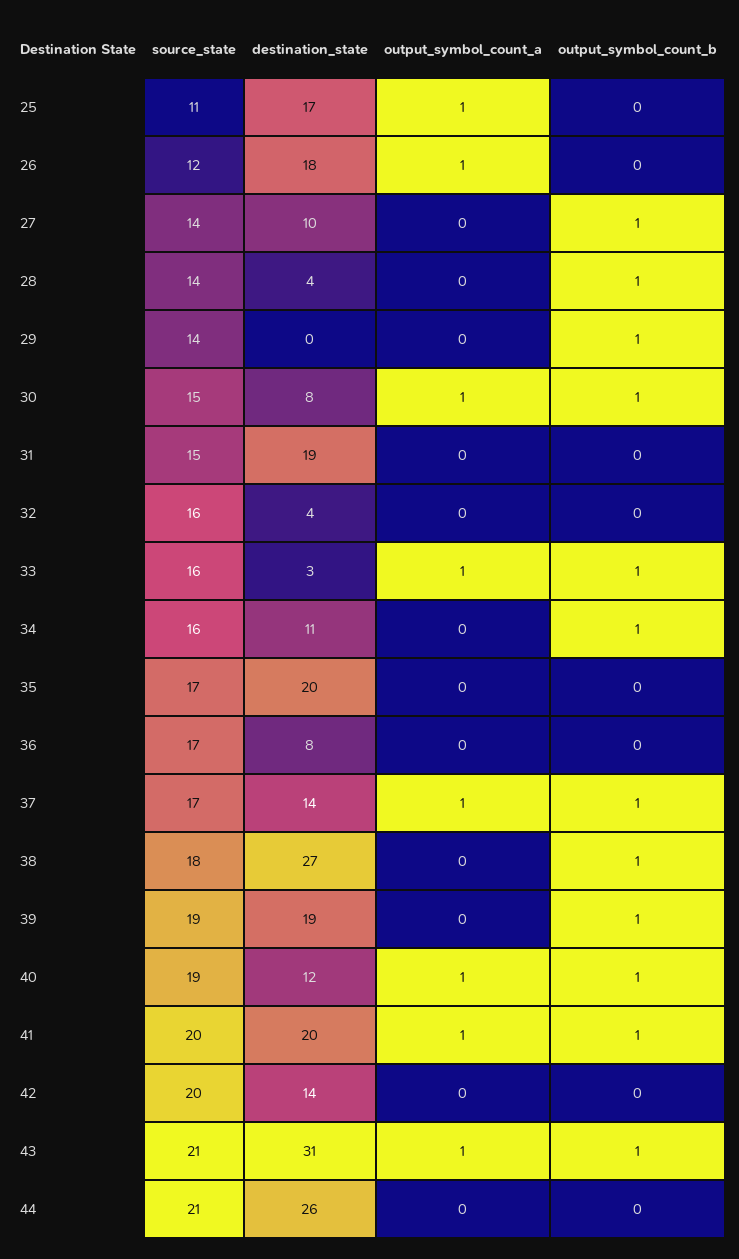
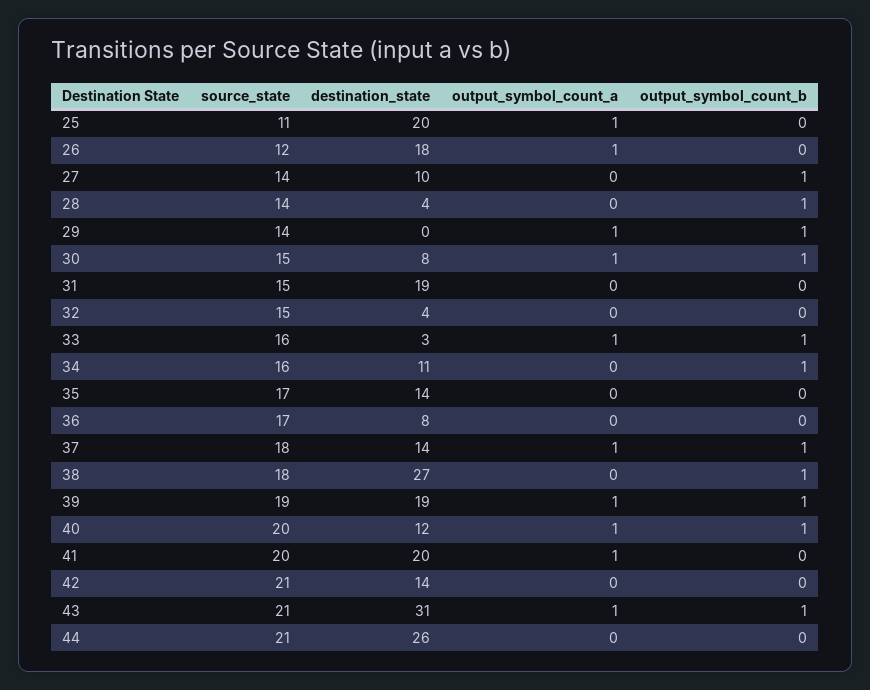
  {
    "source_state": {
      "25": 11,
      "26": 12,
      "27": 14,
      "28": 14,
      "29": 14,
      "30": 15,
      "31": 15,
-     "32": 16,
+     "32": 15,
      "33": 16,
      "34": 16,
      "35": 17,
      "36": 17,
-     "37": 17,
+     "37": 18,
      "38": 18,
      "39": 19,
-     "40": 19,
+     "40": 20,
      "41": 20,
-     "42": 20,
+     "42": 21,
      "43": 21,
      "44": 21
    },
    "destination_state": {
-     "25": 17,
+     "25": 20,
      "26": 18,
      "27": 10,
      "28": 4,
      "29": 0,
      "30": 8,
      "31": 19,
      "32": 4,
      "33": 3,
      "34": 11,
-     "35": 20,
+     "35": 14,
      "36": 8,
      "37": 14,
      "38": 27,
      "39": 19,
      "40": 12,
      "41": 20,
      "42": 14,
      "43": 31,
      "44": 26
    },
    "output_symbol_count_a": {
      "25": 1,
      "26": 1,
      "27": 0,
      "28": 0,
-     "29": 0,
+     "29": 1,
      "30": 1,
      "31": 0,
      "32": 0,
      "33": 1,
      "34": 0,
      "35": 0,
      "36": 0,
      "37": 1,
      "38": 0,
-     "39": 0,
+     "39": 1,
      "40": 1,
      "41": 1,
      "42": 0,
      "43": 1,
      "44": 0
    },
    "output_symbol_count_b": {
      "25": 0,
      "26": 0,
      "27": 1,
      "28": 1,
      "29": 1,
      "30": 1,
      "31": 0,
      "32": 0,
      "33": 1,
      "34": 1,
      "35": 0,
      "36": 0,
      "37": 1,
      "38": 1,
      "39": 1,
      "40": 1,
-     "41": 1,
+     "41": 0,
      "42": 0,
      "43": 1,
      "44": 0
    }
  }

